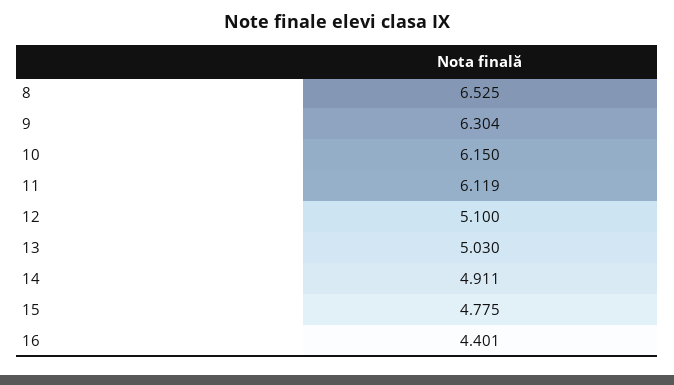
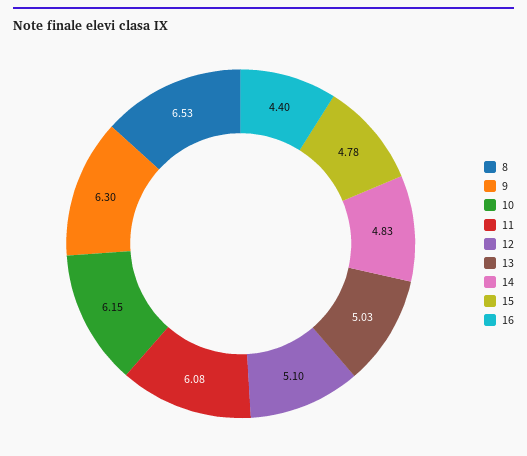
  {
    "8": 6.525,
    "9": 6.304,
    "10": 6.15,
-   "11": 6.119,
+   "11": 6.08,
    "12": 5.1,
    "13": 5.03,
-   "14": 4.911,
+   "14": 4.83,
    "15": 4.775,
    "16": 4.401
  }

